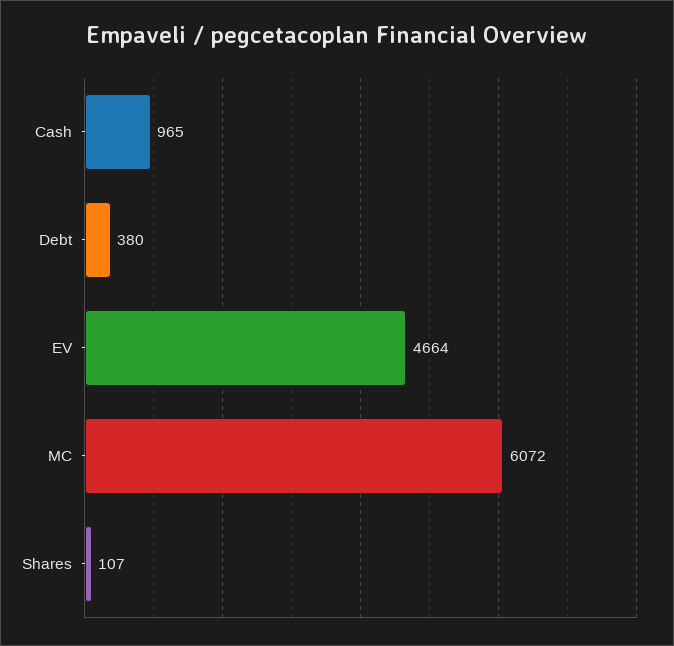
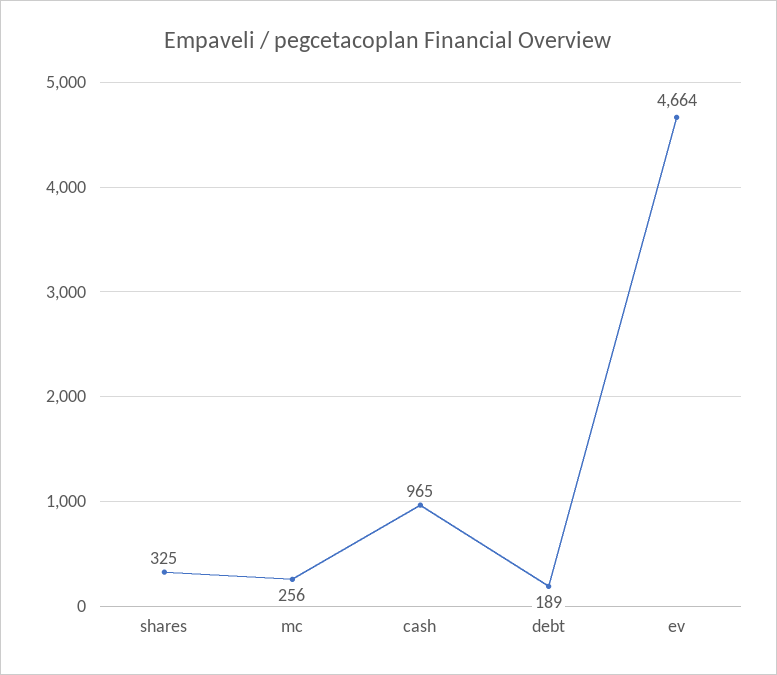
  {
    "Cash": 965,
-   "Debt": 380,
+   "Debt": 189,
    "EV": 4664,
-   "MC": 6072,
+   "MC": 256,
-   "Shares": 107
+   "Shares": 325
  }

